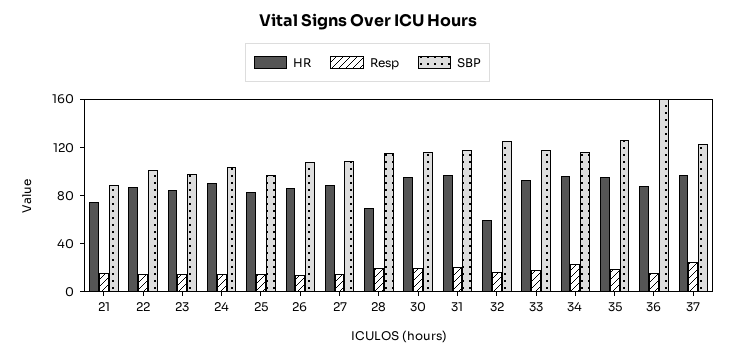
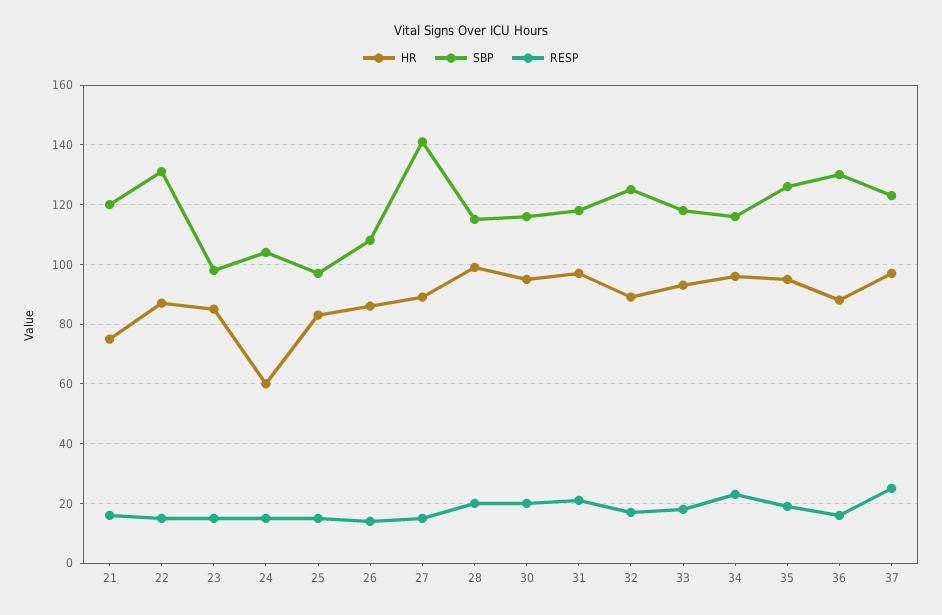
  {
    "HR": {
      "21": 75,
      "22": 85,
      "23": 85,
-     "24": 90,
+     "24": 60,
      "25": 85,
      "26": 85,
      "27": 90,
-     "28": 70,
+     "28": 100,
      "30": 95,
      "31": 95,
-     "32": 60,
+     "32": 90,
      "33": 95,
      "34": 95,
      "35": 95,
      "36": 90,
      "37": 95
    },
    "Resp": {
      "21": 15,
      "22": 15,
      "23": 15,
      "24": 15,
      "25": 15,
      "26": 15,
      "27": 15,
      "28": 20,
      "30": 20,
      "31": 20,
      "32": 15,
      "33": 20,
      "34": 25,
      "35": 20,
      "36": 15,
      "37": 25
    },
    "SBP": {
-     "21": 90,
+     "21": 120,
-     "22": 100,
+     "22": 130,
      "23": 100,
      "24": 105,
      "25": 95,
      "26": 110,
-     "27": 110,
+     "27": 140,
      "28": 115,
      "30": 115,
      "31": 120,
      "32": 125,
      "33": 120,
      "34": 115,
      "35": 125,
-     "36": 160,
+     "36": 130,
      "37": 125
    }
  }

